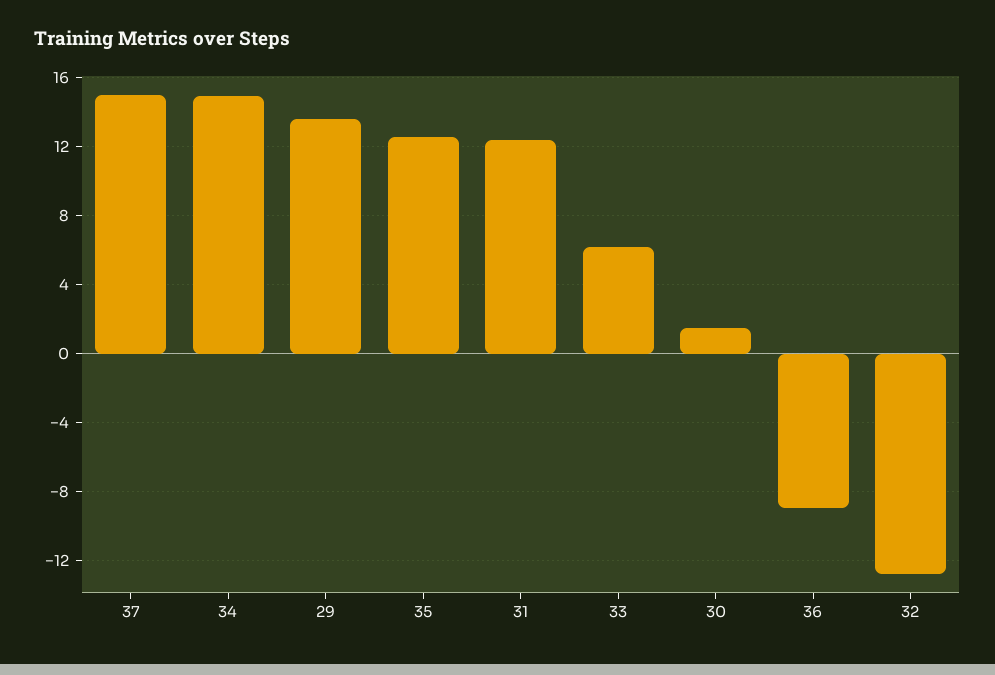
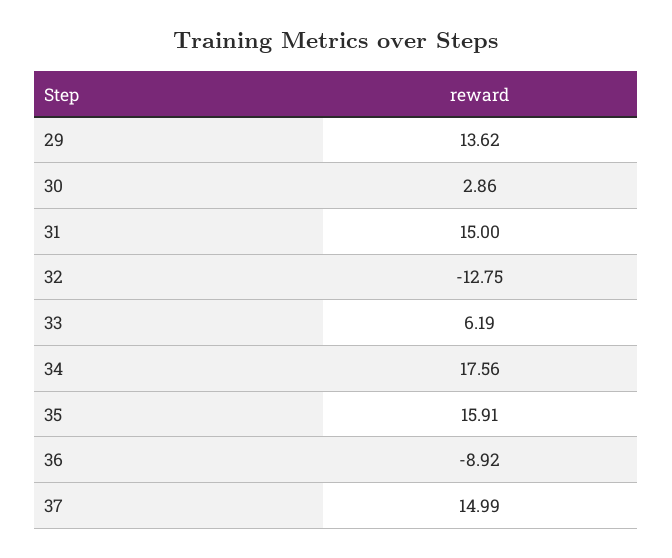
  {
    "37": 14.99,
-   "34": 15,
+   "34": 17.56,
    "29": 13.62,
-   "35": 12.5,
+   "35": 15.91,
-   "31": 12.5,
+   "31": 15,
    "33": 6.19,
-   "30": 1.5,
+   "30": 2.86,
    "36": -8.92,
    "32": -12.75
  }

